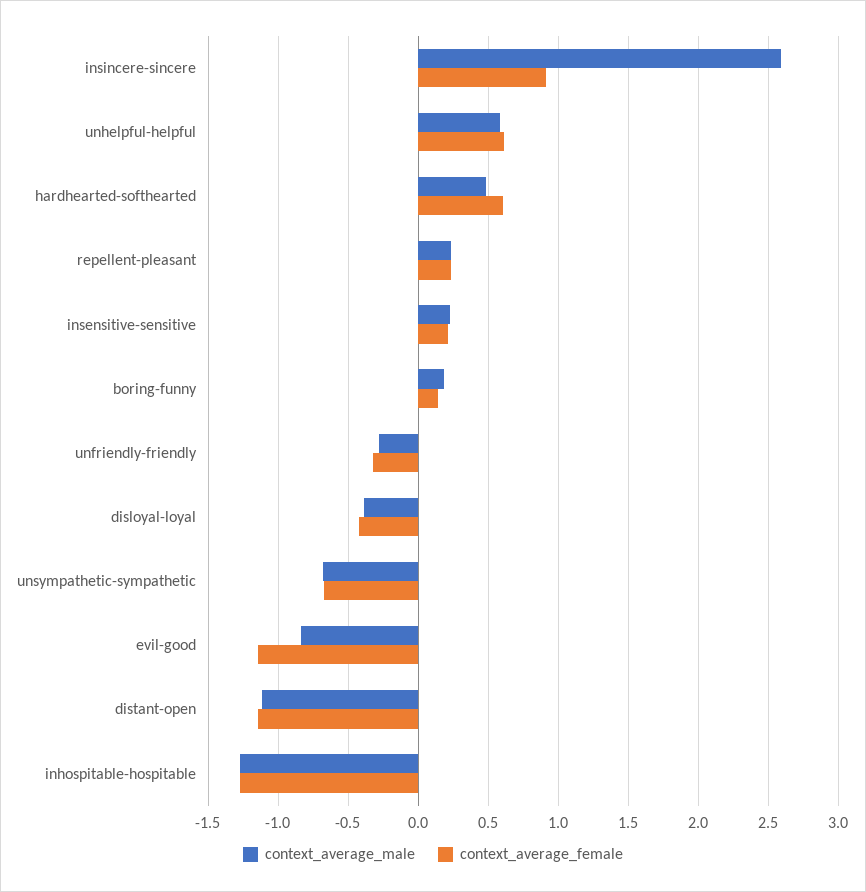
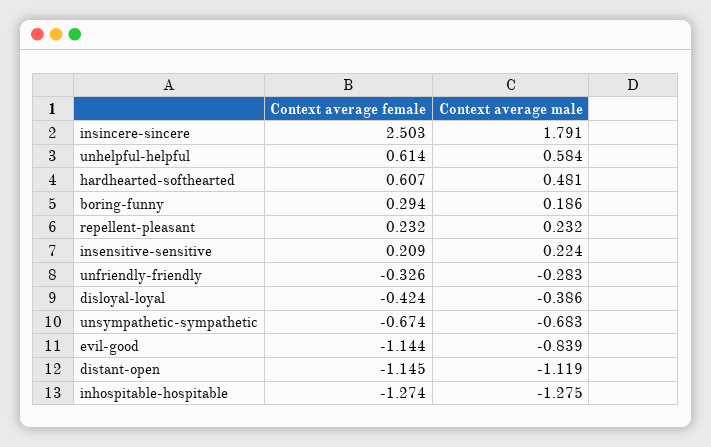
  {
    "context_average_male": {
-     "insincere-sincere": 2.6,
+     "insincere-sincere": 1.791,
      "unhelpful-helpful": 0.584,
      "hardhearted-softhearted": 0.481,
      "repellent-pleasant": 0.232,
      "insensitive-sensitive": 0.224,
      "boring-funny": 0.186,
      "unfriendly-friendly": -0.283,
      "disloyal-loyal": -0.386,
      "unsympathetic-sympathetic": -0.683,
      "evil-good": -0.839,
      "distant-open": -1.119,
      "inhospitable-hospitable": -1.275
    },
    "context_average_female": {
-     "insincere-sincere": 0.9,
+     "insincere-sincere": 2.503,
      "unhelpful-helpful": 0.614,
      "hardhearted-softhearted": 0.607,
      "repellent-pleasant": 0.232,
      "insensitive-sensitive": 0.209,
-     "boring-funny": 0.15,
+     "boring-funny": 0.294,
      "unfriendly-friendly": -0.326,
      "disloyal-loyal": -0.424,
      "unsympathetic-sympathetic": -0.674,
      "evil-good": -1.144,
      "distant-open": -1.145,
      "inhospitable-hospitable": -1.274
    }
  }

